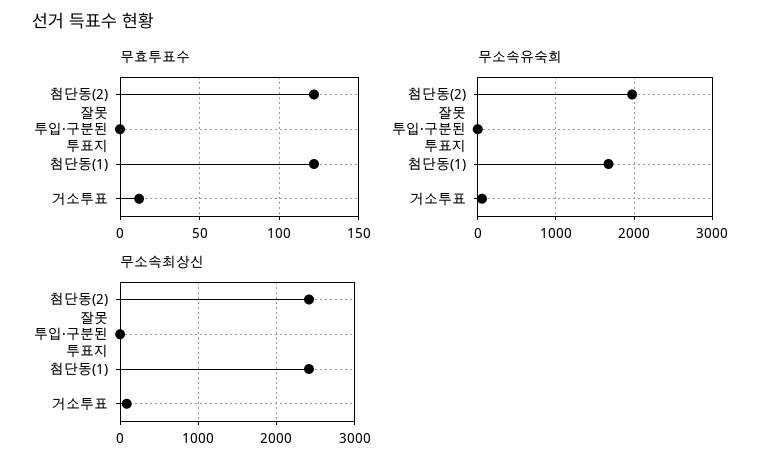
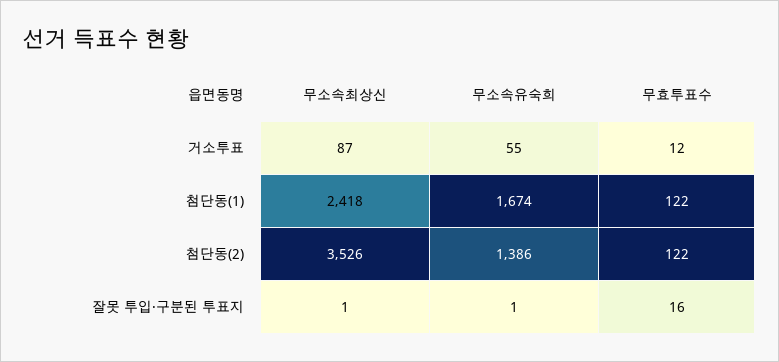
  {
    "무효투표수": {
      "첨단동(2)": 122,
-     "잘못 투입·구분된 투표지": 0,
+     "잘못 투입·구분된 투표지": 16,
      "첨단동(1)": 122,
      "거소투표": 12
    },
    "무소속유숙희": {
-     "첨단동(2)": 2000,
+     "첨단동(2)": 1386,
      "잘못 투입·구분된 투표지": 1,
      "첨단동(1)": 1674,
      "거소투표": 55
    },
    "무소속최상신": {
-     "첨단동(2)": 2400,
+     "첨단동(2)": 3526,
      "잘못 투입·구분된 투표지": 1,
      "첨단동(1)": 2418,
      "거소투표": 87
    }
  }

